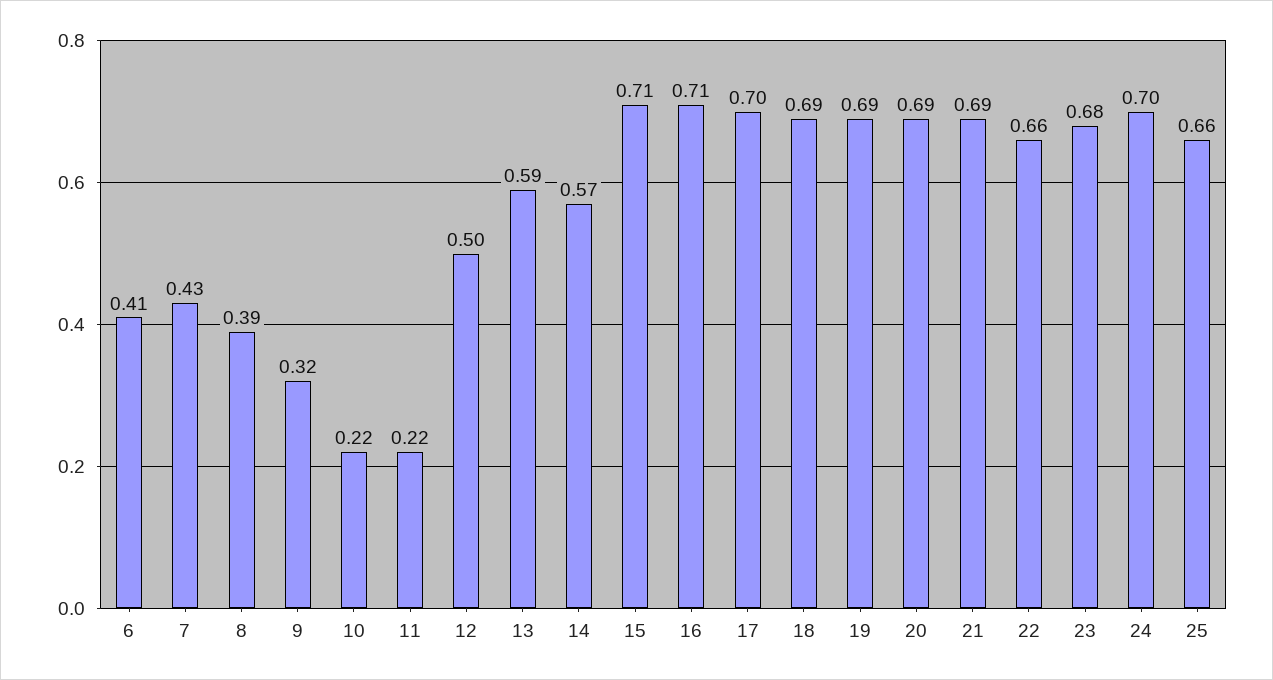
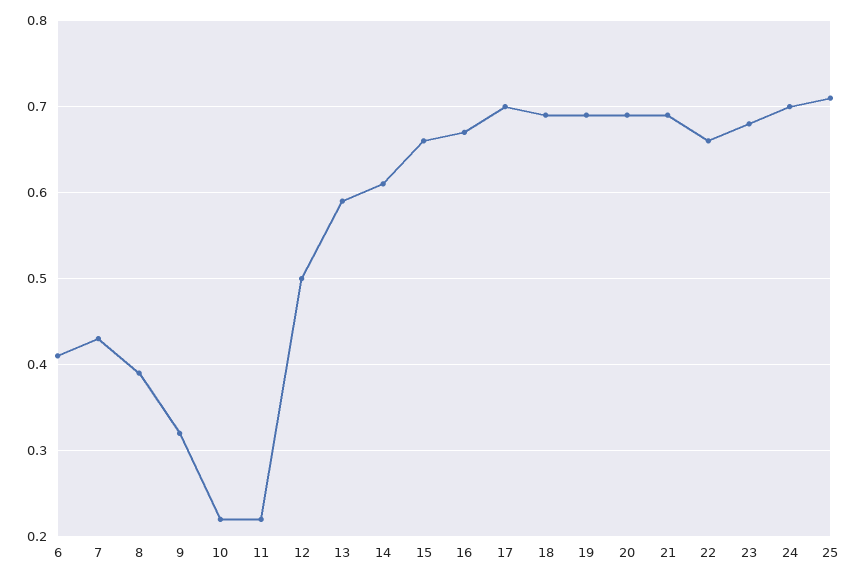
  {
    "6": 0.41,
    "7": 0.43,
    "8": 0.39,
    "9": 0.32,
    "10": 0.22,
    "11": 0.22,
    "12": 0.5,
    "13": 0.59,
-   "14": 0.57,
+   "14": 0.61,
-   "15": 0.71,
+   "15": 0.66,
-   "16": 0.71,
+   "16": 0.67,
    "17": 0.7,
    "18": 0.69,
    "19": 0.69,
    "20": 0.69,
    "21": 0.69,
    "22": 0.66,
    "23": 0.68,
    "24": 0.7,
-   "25": 0.66
+   "25": 0.71
  }

